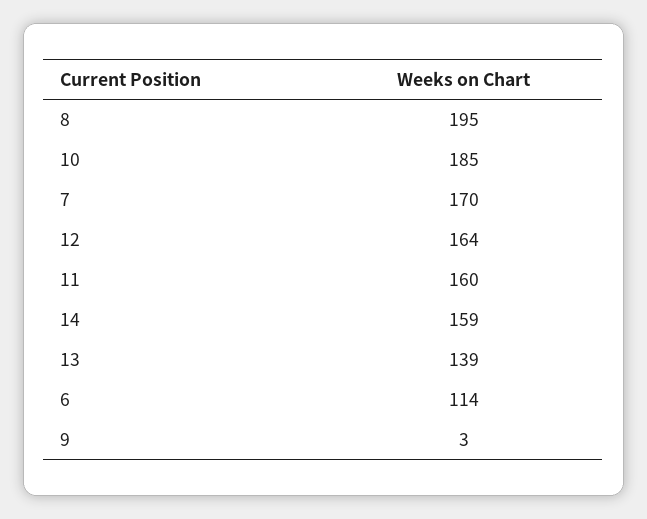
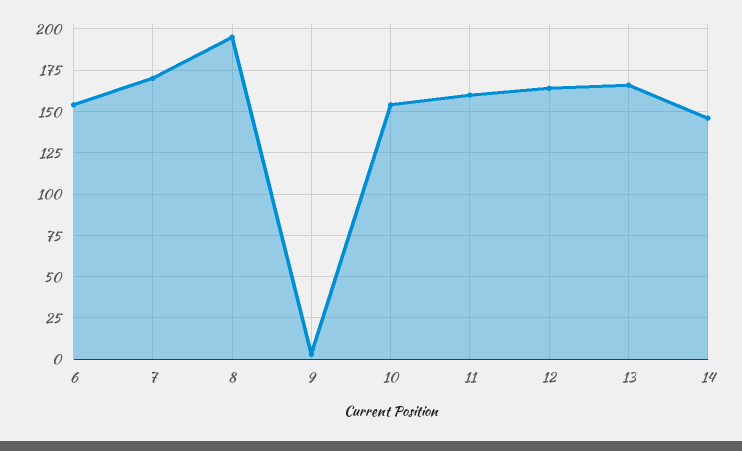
  {
    "8": 195,
-   "10": 185,
+   "10": 155,
    "7": 170,
    "12": 164,
    "11": 160,
-   "14": 159,
+   "14": 145,
-   "13": 139,
+   "13": 165,
-   "6": 114,
+   "6": 155,
    "9": 3
  }

